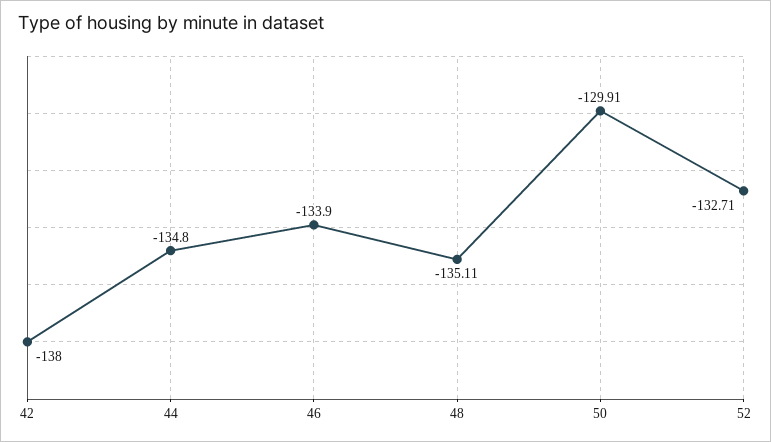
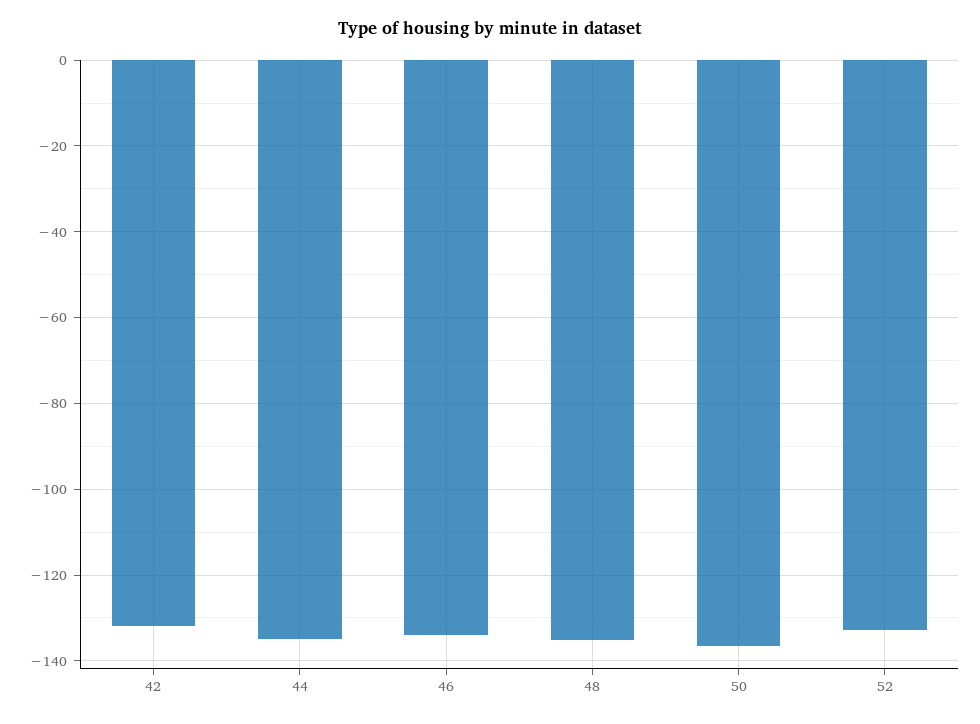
  {
-   "42": -138,
+   "42": -132,
    "44": -134.8,
    "46": -133.9,
    "48": -135.11,
-   "50": -129.91,
+   "50": -136,
    "52": -132.71
  }

